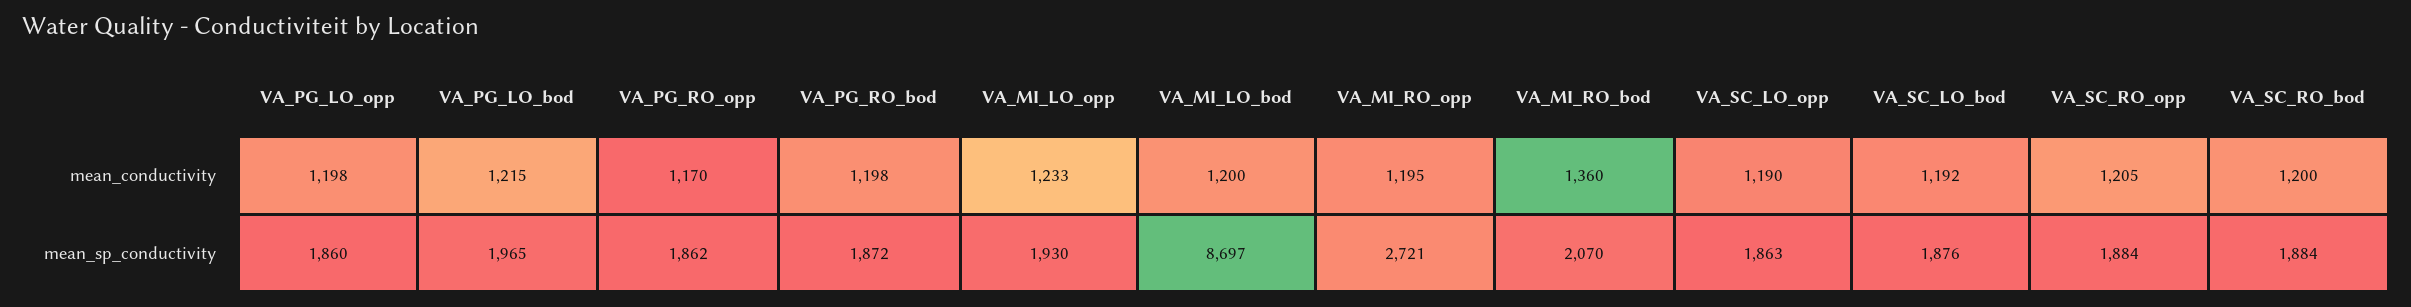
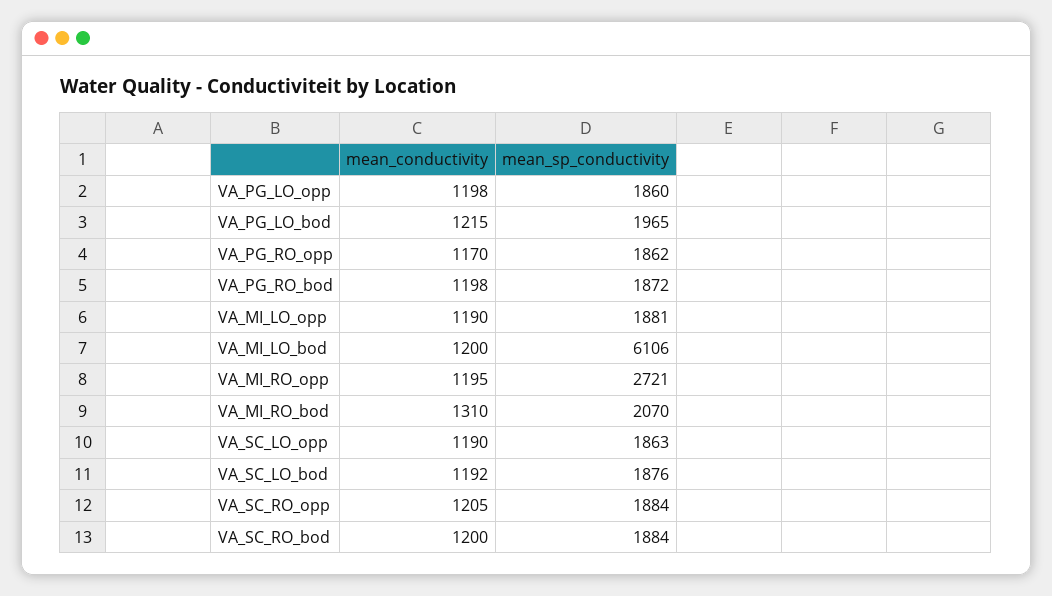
  {
    "VA_PG_LO_opp": {
      "mean_conductivity": 1198,
      "mean_sp_conductivity": 1860
    },
    "VA_PG_LO_bod": {
      "mean_conductivity": 1215,
      "mean_sp_conductivity": 1965
    },
    "VA_PG_RO_opp": {
      "mean_conductivity": 1170,
      "mean_sp_conductivity": 1862
    },
    "VA_PG_RO_bod": {
      "mean_conductivity": 1198,
      "mean_sp_conductivity": 1872
    },
    "VA_MI_LO_opp": {
-     "mean_conductivity": 1233,
+     "mean_conductivity": 1190,
-     "mean_sp_conductivity": 1930
+     "mean_sp_conductivity": 1881
    },
    "VA_MI_LO_bod": {
      "mean_conductivity": 1200,
-     "mean_sp_conductivity": 8697
+     "mean_sp_conductivity": 6106
    },
    "VA_MI_RO_opp": {
      "mean_conductivity": 1195,
      "mean_sp_conductivity": 2721
    },
    "VA_MI_RO_bod": {
-     "mean_conductivity": 1360,
+     "mean_conductivity": 1310,
      "mean_sp_conductivity": 2070
    },
    "VA_SC_LO_opp": {
      "mean_conductivity": 1190,
      "mean_sp_conductivity": 1863
    },
    "VA_SC_LO_bod": {
      "mean_conductivity": 1192,
      "mean_sp_conductivity": 1876
    },
    "VA_SC_RO_opp": {
      "mean_conductivity": 1205,
      "mean_sp_conductivity": 1884
    },
    "VA_SC_RO_bod": {
      "mean_conductivity": 1200,
      "mean_sp_conductivity": 1884
    }
  }

